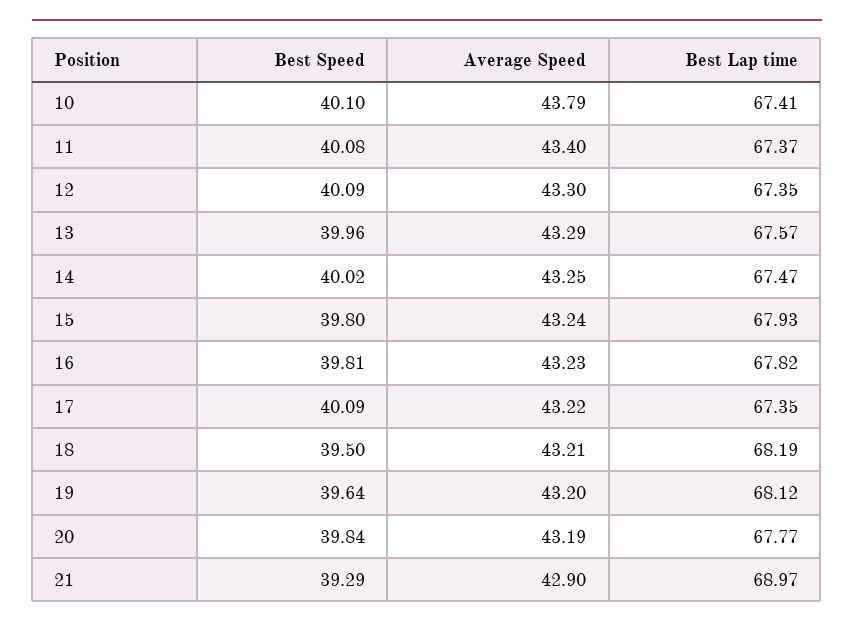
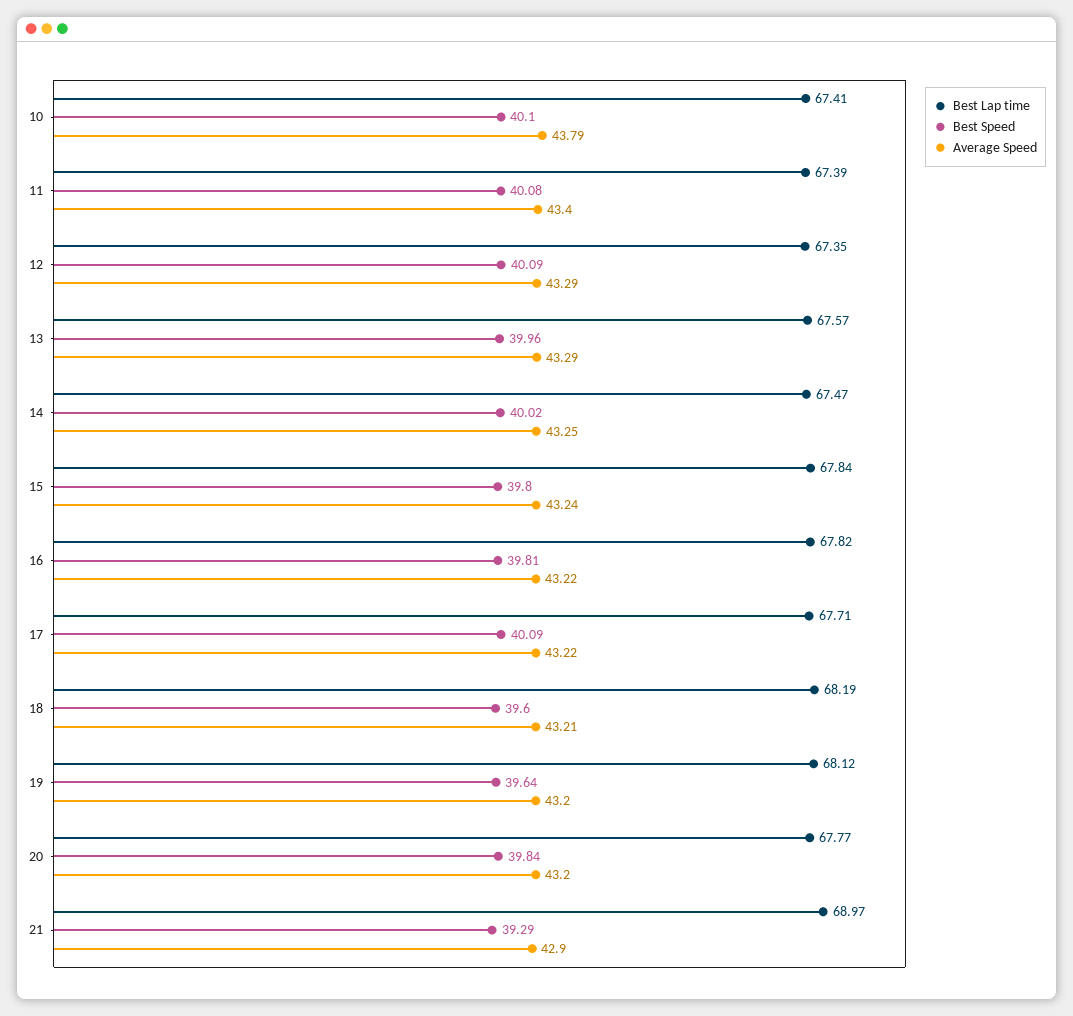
  {
    "Best Speed": {
      "10": 40.1,
      "11": 40.08,
      "12": 40.09,
      "13": 39.96,
      "14": 40.02,
      "15": 39.8,
      "16": 39.81,
      "17": 40.09,
-     "18": 39.5,
+     "18": 39.6,
      "19": 39.64,
      "20": 39.84,
      "21": 39.29
    },
    "Average Speed": {
      "10": 43.79,
      "11": 43.4,
-     "12": 43.3,
+     "12": 43.29,
      "13": 43.29,
      "14": 43.25,
      "15": 43.24,
-     "16": 43.23,
+     "16": 43.22,
      "17": 43.22,
      "18": 43.21,
      "19": 43.2,
-     "20": 43.19,
+     "20": 43.2,
      "21": 42.9
    },
    "Best Lap time": {
      "10": 67.41,
-     "11": 67.37,
+     "11": 67.39,
      "12": 67.35,
      "13": 67.57,
      "14": 67.47,
-     "15": 67.93,
+     "15": 67.84,
      "16": 67.82,
-     "17": 67.35,
+     "17": 67.71,
      "18": 68.19,
      "19": 68.12,
      "20": 67.77,
      "21": 68.97
    }
  }

